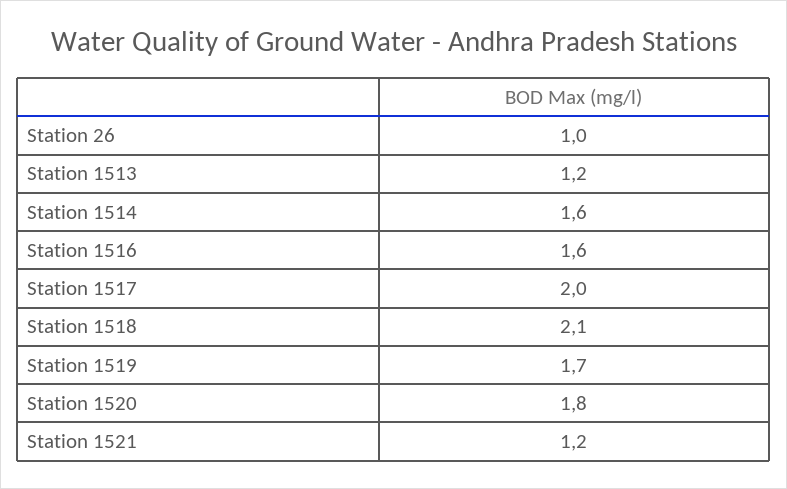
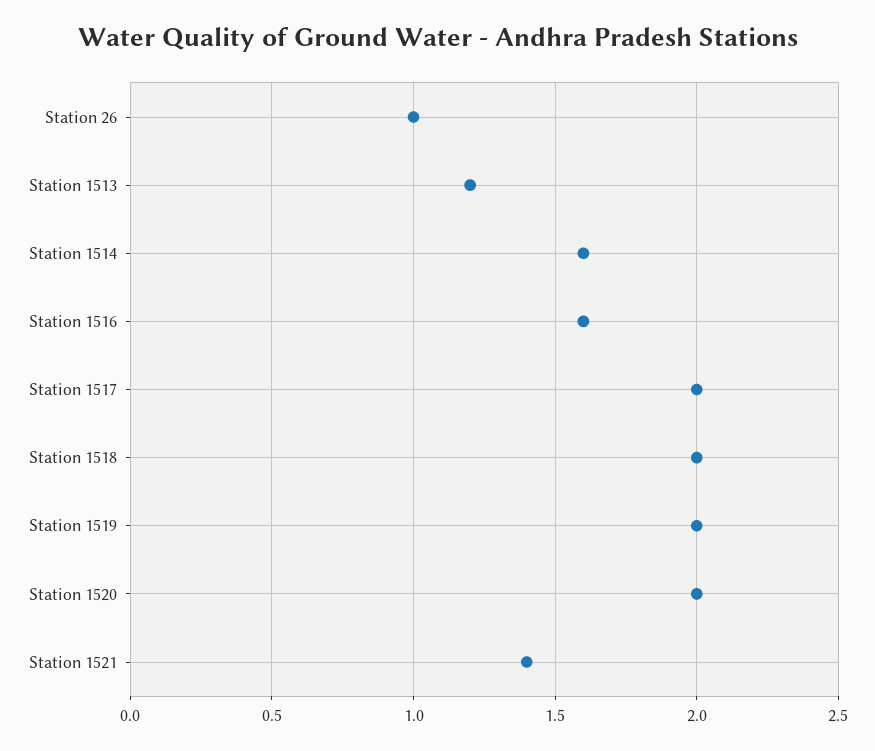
  {
    "Station 26": 1,
    "Station 1513": 1.2,
    "Station 1514": 1.6,
    "Station 1516": 1.6,
    "Station 1517": 2,
-   "Station 1518": 2.1,
+   "Station 1518": 2,
-   "Station 1519": 1.7,
+   "Station 1519": 2,
-   "Station 1520": 1.8,
+   "Station 1520": 2,
-   "Station 1521": 1.2
+   "Station 1521": 1.4
  }

